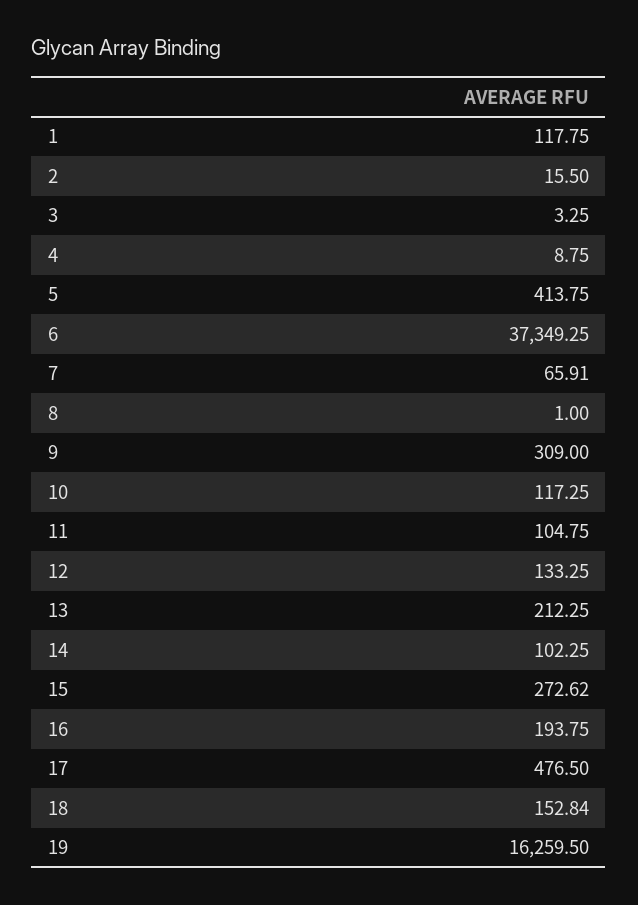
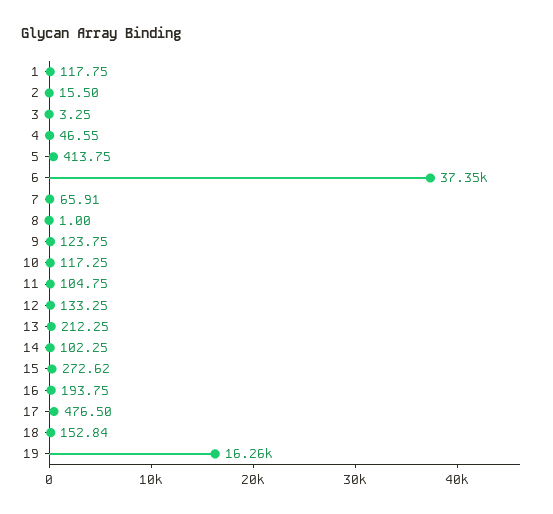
  {
    "1": 117.75,
    "2": 15.5,
    "3": 3.25,
-   "4": 8.75,
+   "4": 46.55,
    "5": 413.75,
    "6": 37349.25,
    "7": 65.91,
    "8": 1,
-   "9": 309,
+   "9": 123.75,
    "10": 117.25,
    "11": 104.75,
    "12": 133.25,
    "13": 212.25,
    "14": 102.25,
    "15": 272.62,
    "16": 193.75,
    "17": 476.5,
    "18": 152.84,
    "19": 16259.5
  }

